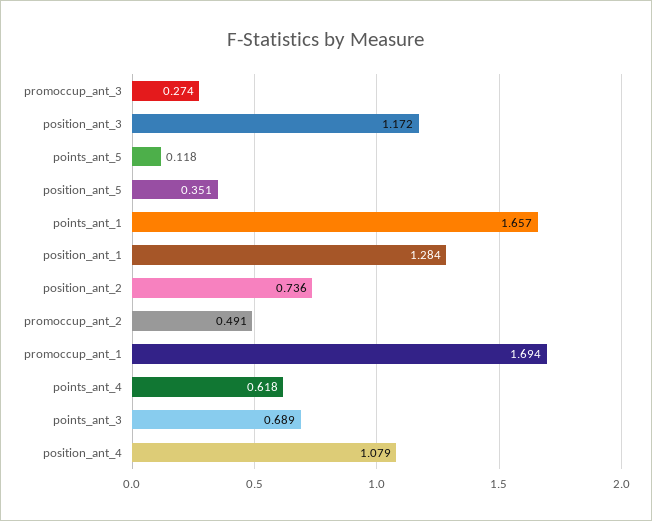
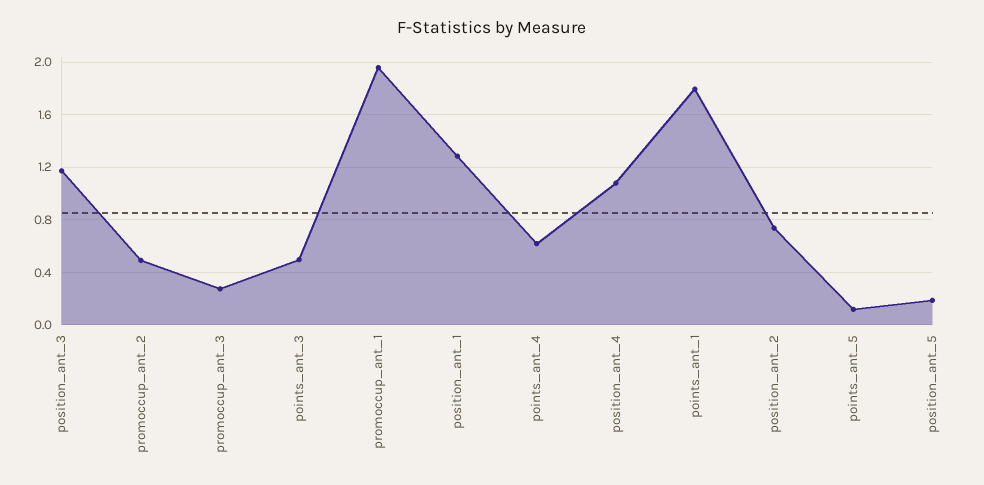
  {
    "promoccup_ant_3": 0.274,
    "position_ant_3": 1.172,
    "points_ant_5": 0.118,
-   "position_ant_5": 0.351,
+   "position_ant_5": 0.2,
-   "points_ant_1": 1.657,
+   "points_ant_1": 1.8,
    "position_ant_1": 1.284,
    "position_ant_2": 0.736,
    "promoccup_ant_2": 0.491,
-   "promoccup_ant_1": 1.694,
+   "promoccup_ant_1": 1.95,
    "points_ant_4": 0.618,
-   "points_ant_3": 0.689,
+   "points_ant_3": 0.5,
    "position_ant_4": 1.079
  }

